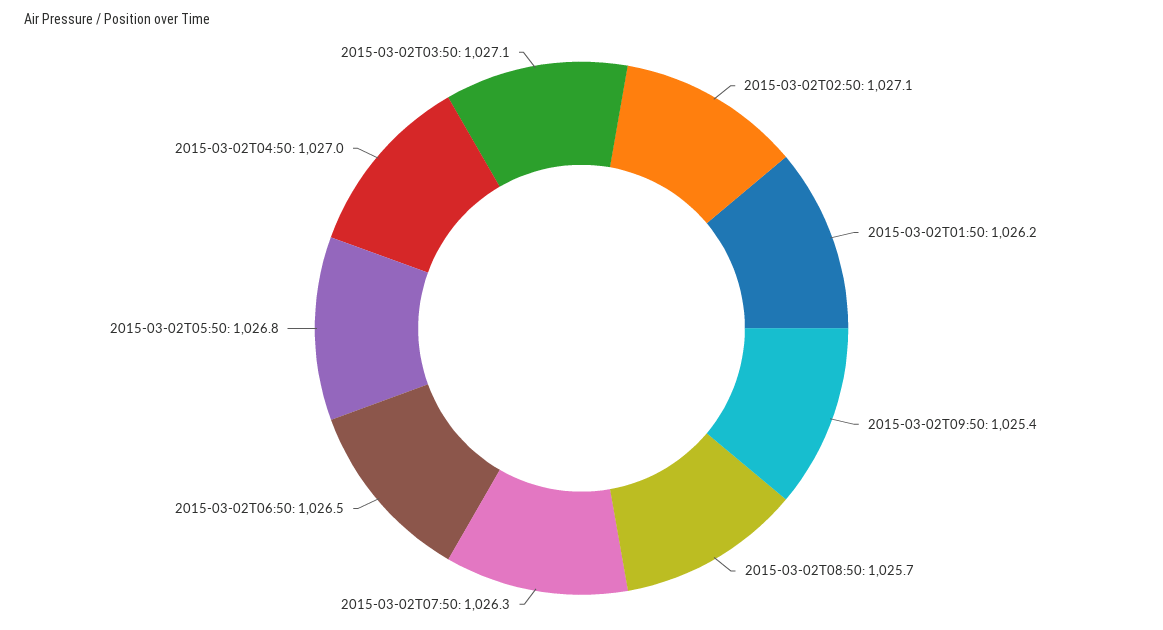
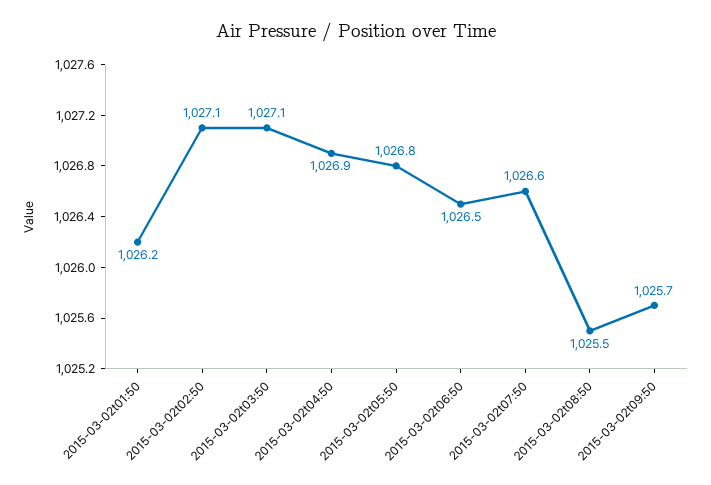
  {
    "2015-03-02T02:50": 1027.1,
    "2015-03-02T01:50": 1026.2,
-   "2015-03-02T09:50": 1025.4,
+   "2015-03-02T09:50": 1025.7,
-   "2015-03-02T08:50": 1025.7,
+   "2015-03-02T08:50": 1025.5,
-   "2015-03-02T07:50": 1026.3,
+   "2015-03-02T07:50": 1026.6,
    "2015-03-02T06:50": 1026.5,
    "2015-03-02T05:50": 1026.8,
-   "2015-03-02T04:50": 1027,
+   "2015-03-02T04:50": 1026.9,
    "2015-03-02T03:50": 1027.1
  }

